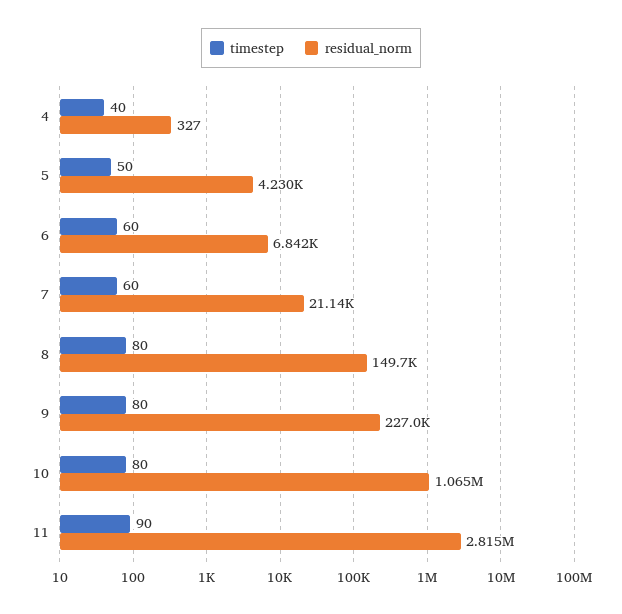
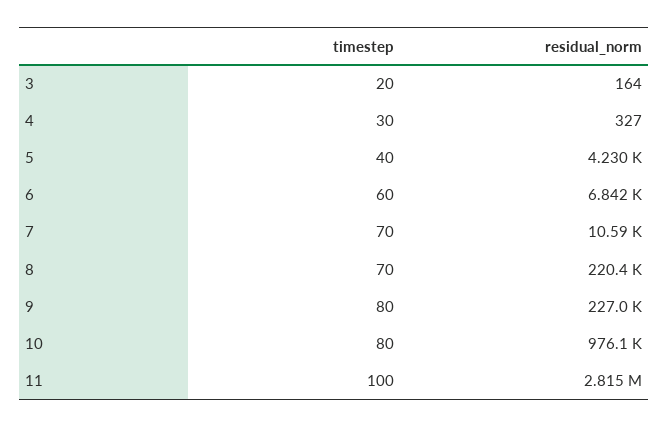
  {
    "timestep": {
-     "4": 40,
+     "4": 30,
-     "5": 50,
+     "5": 40,
      "6": 60,
-     "7": 60,
+     "7": 70,
-     "8": 80,
+     "8": 70,
      "9": 80,
      "10": 80,
-     "11": 90
+     "11": 100,
+     "3": 20
    },
    "residual_norm": {
      "4": 327,
      "5": 4230,
      "6": 6842,
-     "7": 21140,
+     "7": 10590,
-     "8": 149700,
+     "8": 220400,
      "9": 227000,
-     "10": 1065000,
+     "10": 976100,
-     "11": 2815000
+     "11": 2815000,
+     "3": 164
    }
  }

